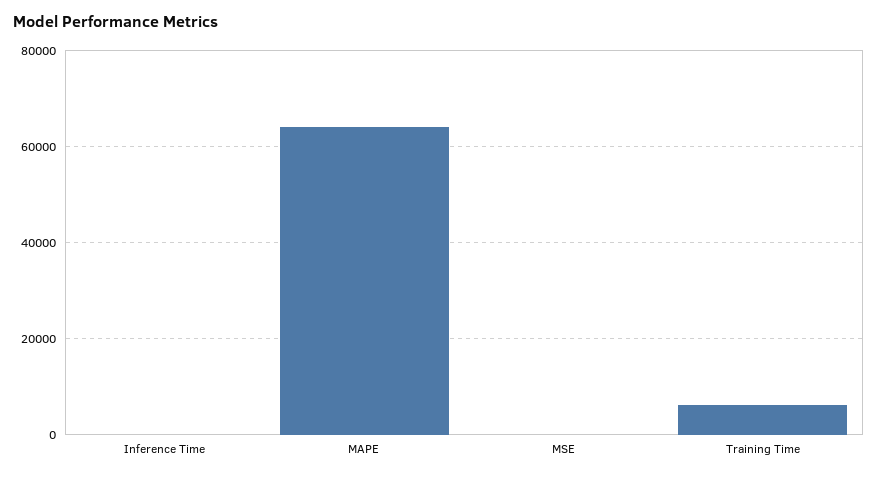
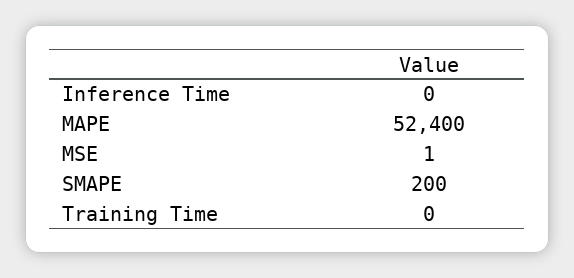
  {
    "Inference Time": 0,
-   "MAPE": 64000,
+   "MAPE": 52400,
    "MSE": 1,
-   "Training Time": 6000
+   "Training Time": 0,
+   "SMAPE": 200
  }

